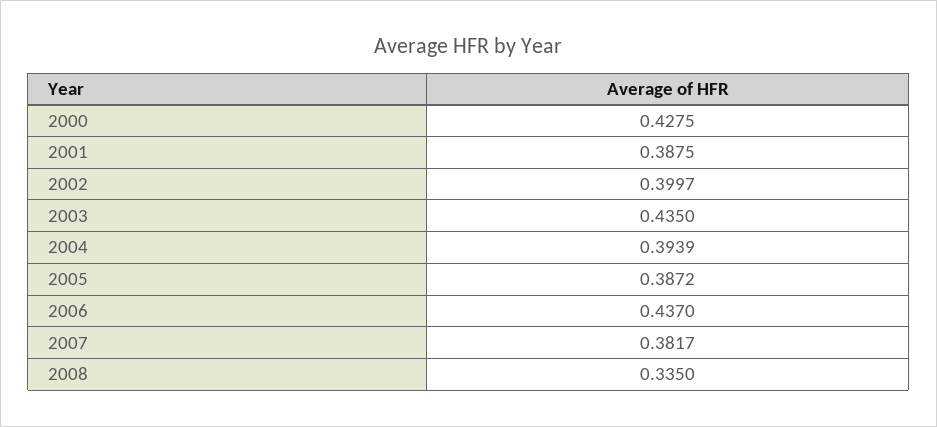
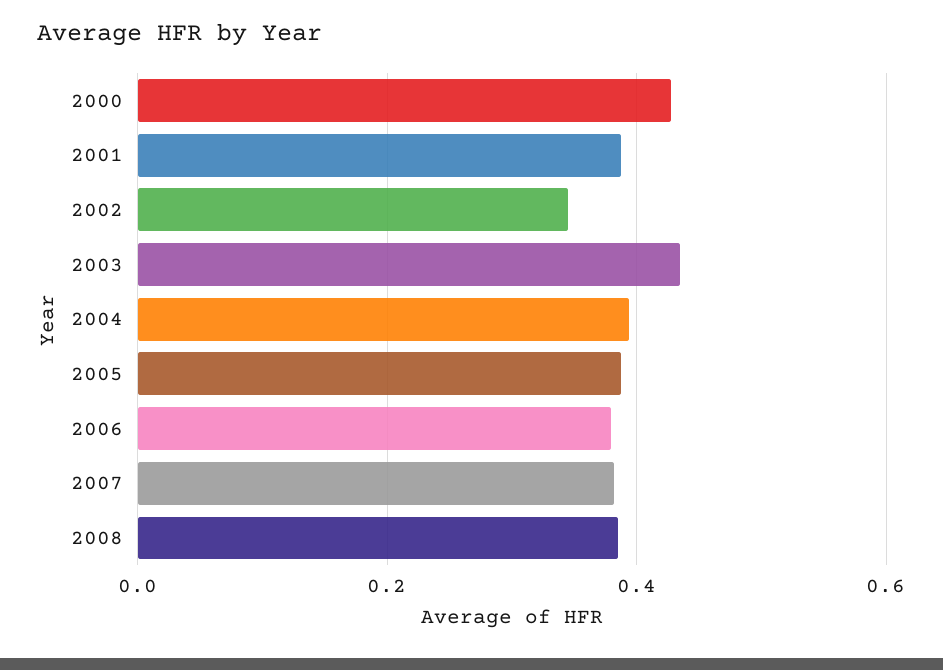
  {
    "2000": 0.4275,
    "2001": 0.3875,
-   "2002": 0.3997,
+   "2002": 0.34,
    "2003": 0.435,
    "2004": 0.3939,
    "2005": 0.3872,
-   "2006": 0.437,
+   "2006": 0.38,
    "2007": 0.3817,
-   "2008": 0.335
+   "2008": 0.38
  }

